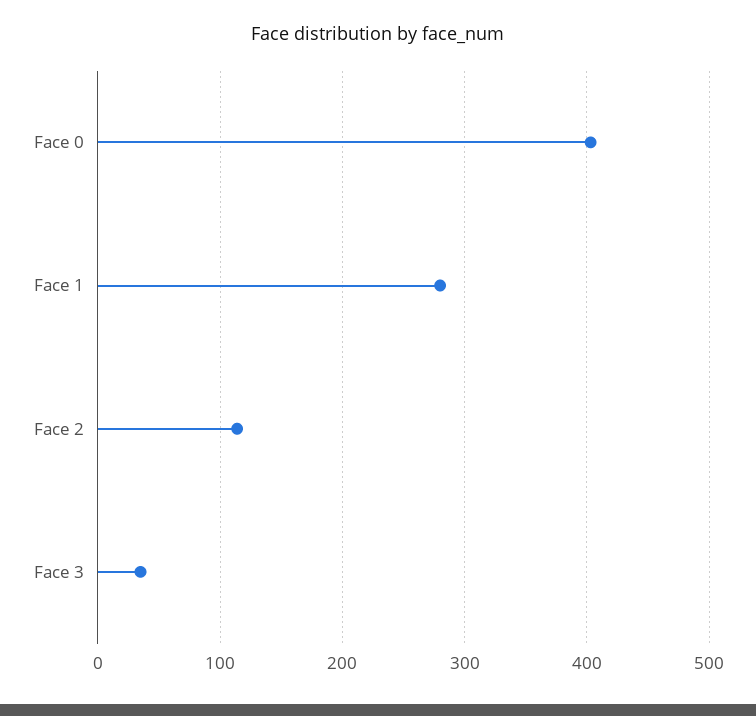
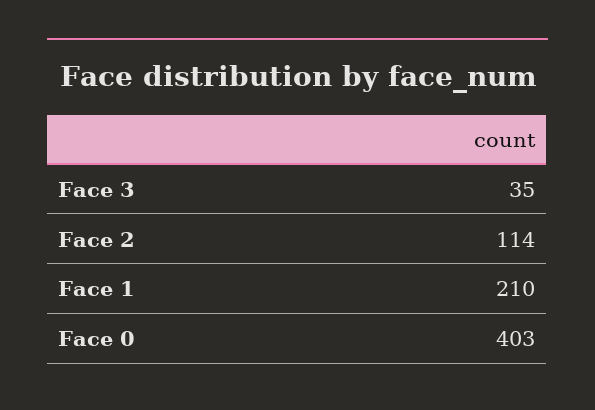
  {
    "Face 0": 403,
-   "Face 1": 280,
+   "Face 1": 210,
    "Face 2": 114,
    "Face 3": 35
  }

